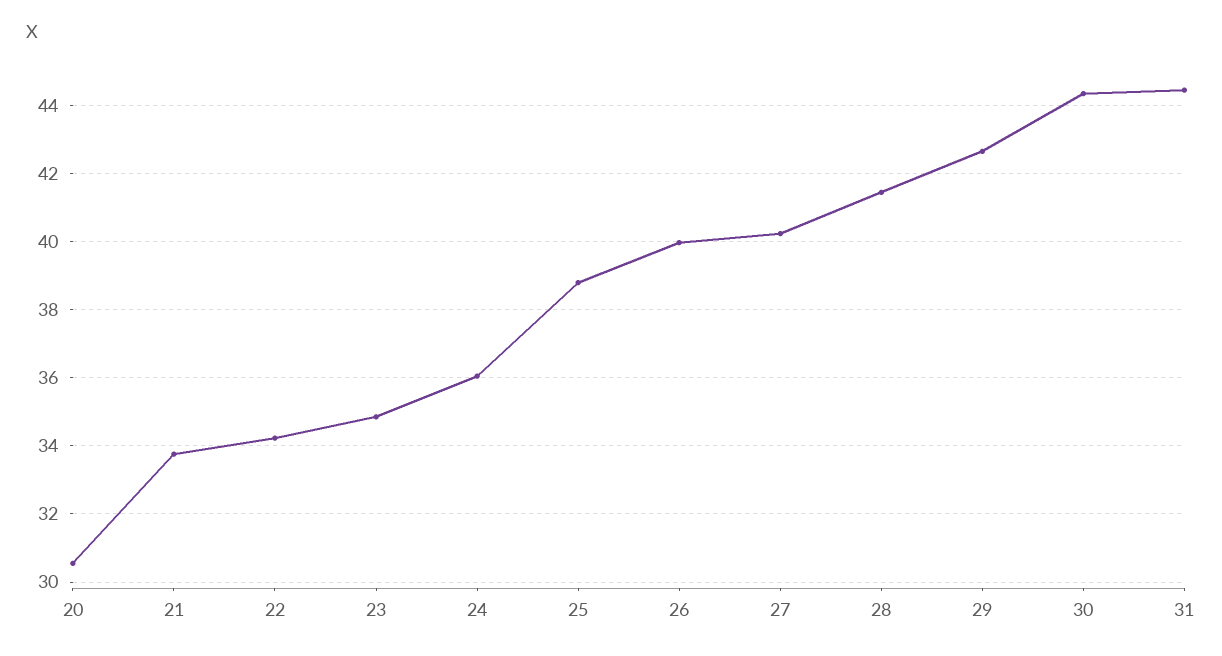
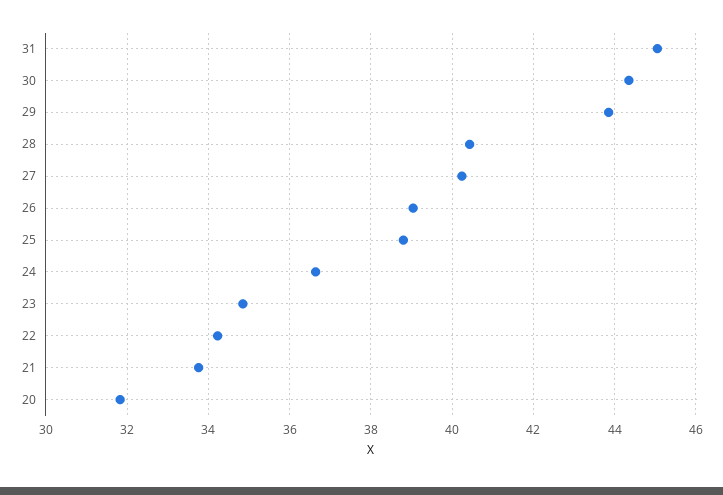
  {
-   "20": 30.6,
+   "20": 31.8,
    "21": 33.8,
    "22": 34.2,
    "23": 34.8,
-   "24": 36,
+   "24": 36.6,
    "25": 38.8,
-   "26": 40,
+   "26": 39,
    "27": 40.2,
-   "28": 41.4,
+   "28": 40.4,
-   "29": 42.6,
+   "29": 43.8,
    "30": 44.4,
-   "31": 44.4
+   "31": 45
  }

